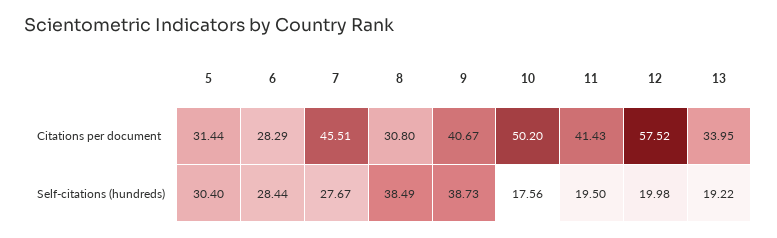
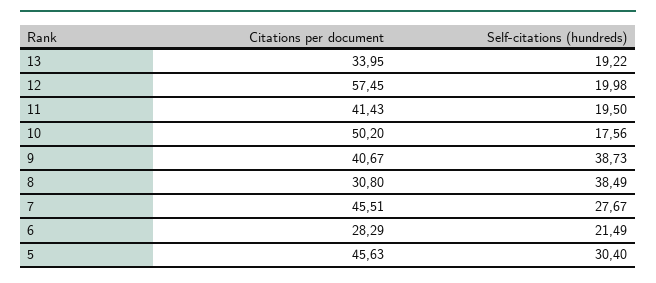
  {
    "5": {
-     "Citations per document": 31.44,
+     "Citations per document": 45.63,
      "Self-citations (hundreds)": 30.4
    },
    "6": {
      "Citations per document": 28.29,
-     "Self-citations (hundreds)": 28.44
+     "Self-citations (hundreds)": 21.49
    },
    "7": {
      "Citations per document": 45.51,
      "Self-citations (hundreds)": 27.67
    },
    "8": {
      "Citations per document": 30.8,
      "Self-citations (hundreds)": 38.49
    },
    "9": {
      "Citations per document": 40.67,
      "Self-citations (hundreds)": 38.73
    },
    "10": {
      "Citations per document": 50.2,
      "Self-citations (hundreds)": 17.56
    },
    "11": {
      "Citations per document": 41.43,
      "Self-citations (hundreds)": 19.5
    },
    "12": {
-     "Citations per document": 57.52,
+     "Citations per document": 57.45,
      "Self-citations (hundreds)": 19.98
    },
    "13": {
      "Citations per document": 33.95,
      "Self-citations (hundreds)": 19.22
    }
  }

